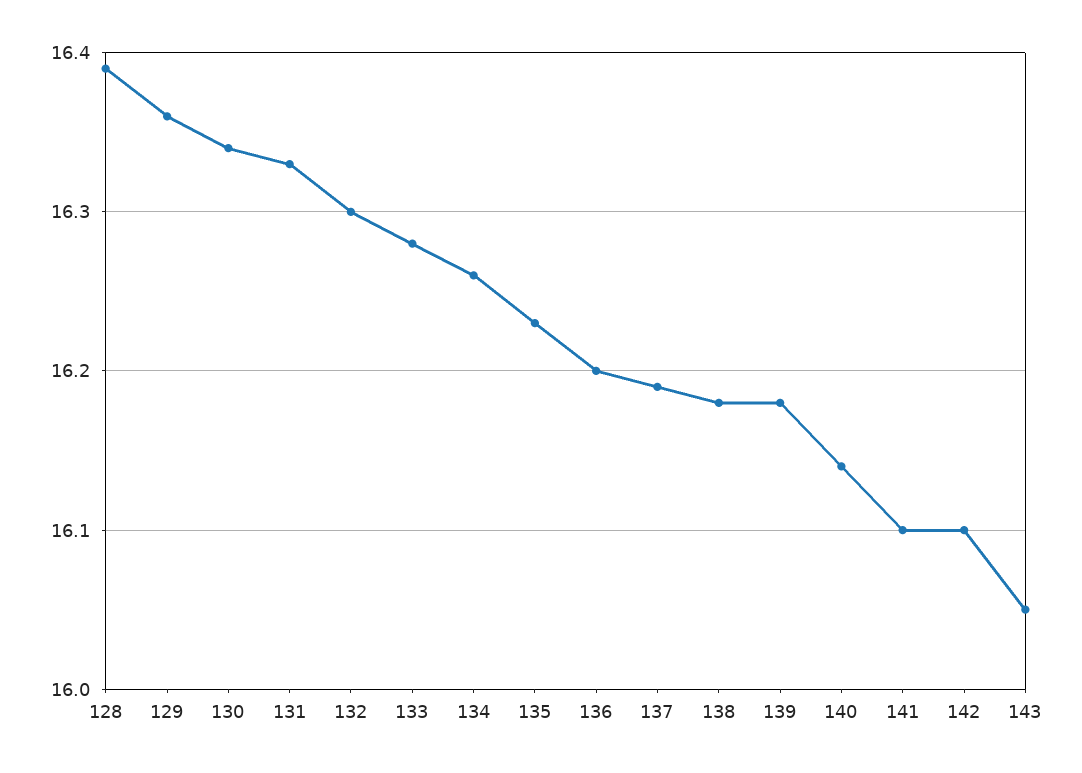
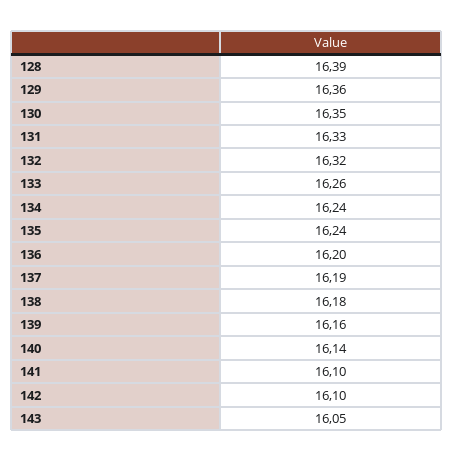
  {
    "128": 16.39,
    "129": 16.36,
-   "130": 16.34,
+   "130": 16.35,
    "131": 16.33,
-   "132": 16.3,
+   "132": 16.32,
-   "133": 16.28,
+   "133": 16.26,
-   "134": 16.26,
+   "134": 16.24,
-   "135": 16.23,
+   "135": 16.24,
    "136": 16.2,
    "137": 16.19,
    "138": 16.18,
-   "139": 16.18,
+   "139": 16.16,
    "140": 16.14,
    "141": 16.1,
    "142": 16.1,
    "143": 16.05
  }

